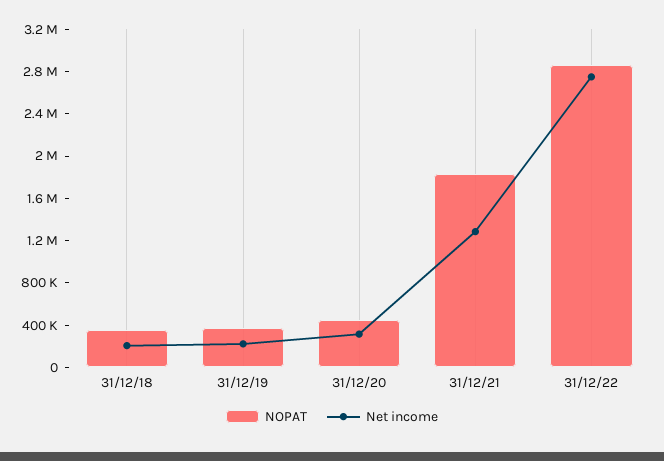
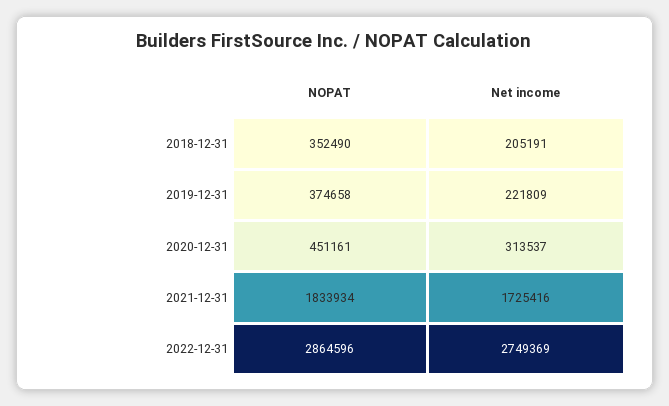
  {
    "NOPAT": {
      "31/12/18": 352490,
      "31/12/19": 374658,
      "31/12/20": 451161,
      "31/12/21": 1833934,
      "31/12/22": 2864596
    },
    "Net income": {
      "31/12/18": 205191,
      "31/12/19": 221809,
      "31/12/20": 313537,
-     "31/12/21": 1300000,
+     "31/12/21": 1725416,
      "31/12/22": 2749369
    }
  }

